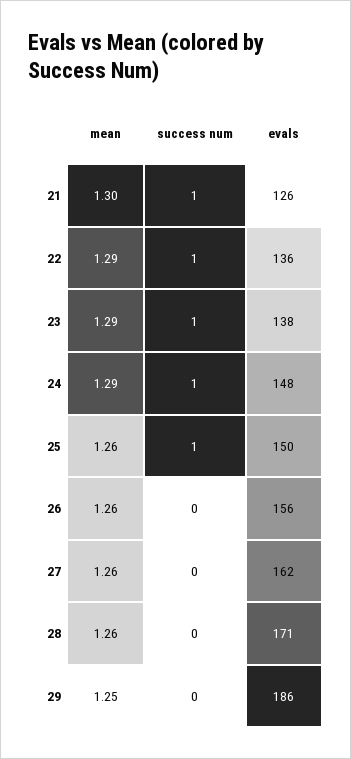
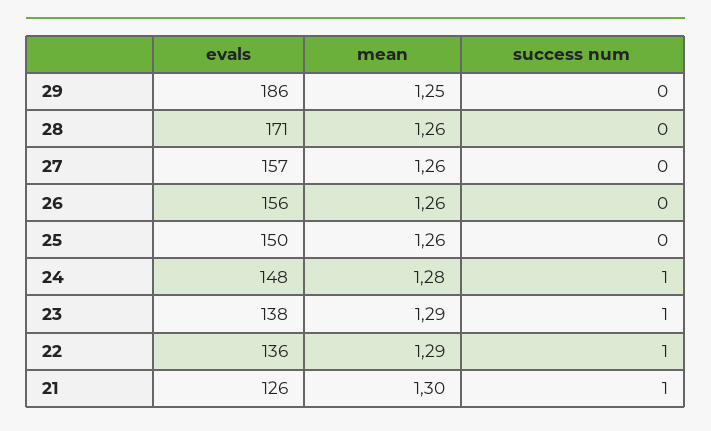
  {
    "mean": {
      "21": 1.3,
      "22": 1.29,
      "23": 1.29,
-     "24": 1.29,
+     "24": 1.28,
      "25": 1.26,
      "26": 1.26,
      "27": 1.26,
      "28": 1.26,
      "29": 1.25
    },
    "success num": {
      "21": 1,
      "22": 1,
      "23": 1,
      "24": 1,
-     "25": 1,
+     "25": 0,
      "26": 0,
      "27": 0,
      "28": 0,
      "29": 0
    },
    "evals": {
      "21": 126,
      "22": 136,
      "23": 138,
      "24": 148,
      "25": 150,
      "26": 156,
-     "27": 162,
+     "27": 157,
      "28": 171,
      "29": 186
    }
  }

